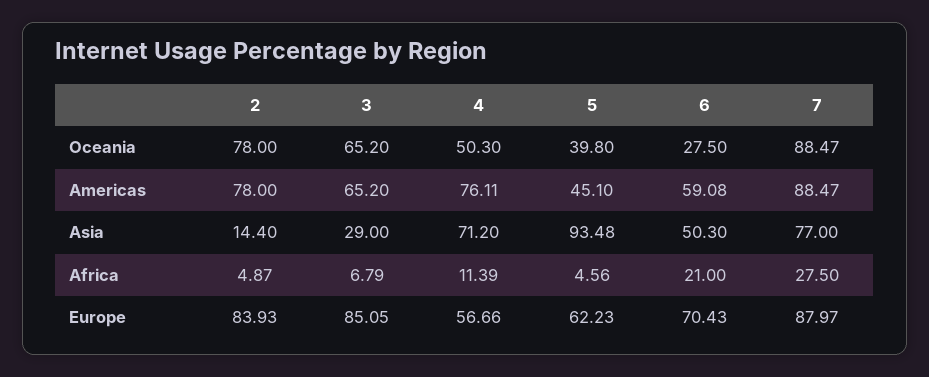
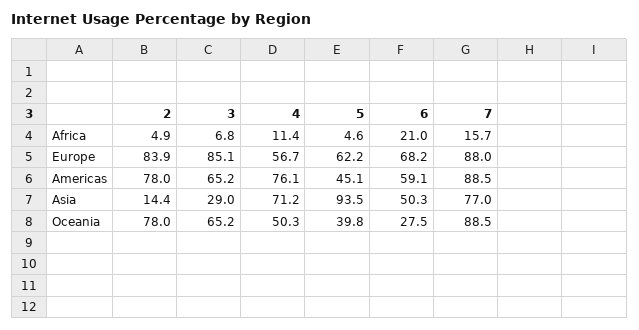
  {
    "2": {
      "Oceania": 78,
      "Americas": 78,
      "Asia": 14.4,
      "Africa": 4.87,
      "Europe": 83.93
    },
    "3": {
      "Oceania": 65.2,
      "Americas": 65.2,
      "Asia": 29,
      "Africa": 6.79,
      "Europe": 85.05
    },
    "4": {
      "Oceania": 50.3,
      "Americas": 76.11,
      "Asia": 71.2,
      "Africa": 11.39,
      "Europe": 56.66
    },
    "5": {
      "Oceania": 39.8,
      "Americas": 45.1,
      "Asia": 93.48,
      "Africa": 4.56,
      "Europe": 62.23
    },
    "6": {
      "Oceania": 27.5,
      "Americas": 59.08,
      "Asia": 50.3,
      "Africa": 21,
-     "Europe": 70.43
+     "Europe": 68.2
    },
    "7": {
      "Oceania": 88.47,
      "Americas": 88.47,
      "Asia": 77,
-     "Africa": 27.5,
+     "Africa": 15.7,
      "Europe": 87.97
    }
  }

